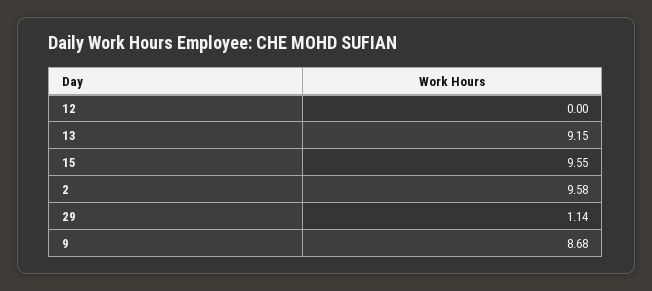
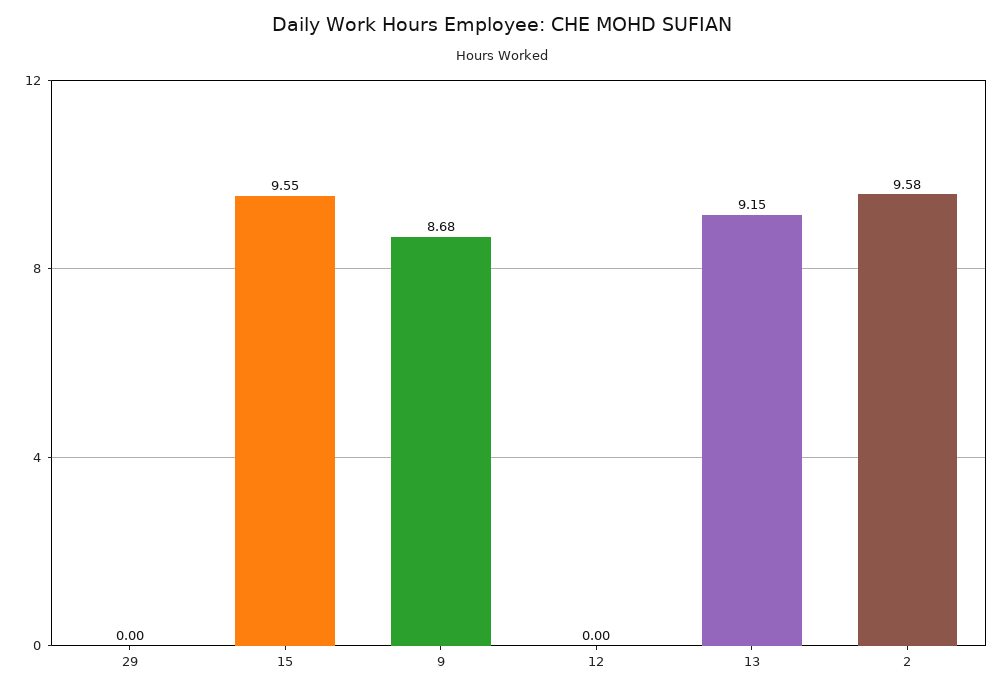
  {
    "12": 0,
    "13": 9.15,
    "15": 9.55,
    "2": 9.58,
-   "29": 1.14,
+   "29": 0,
    "9": 8.68
  }

